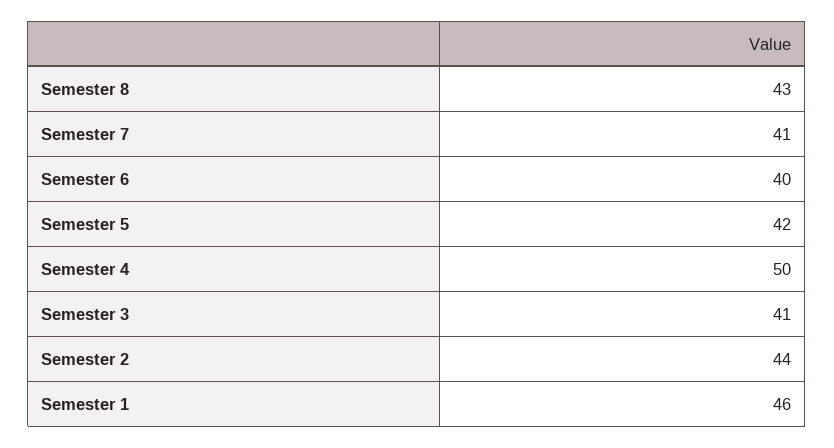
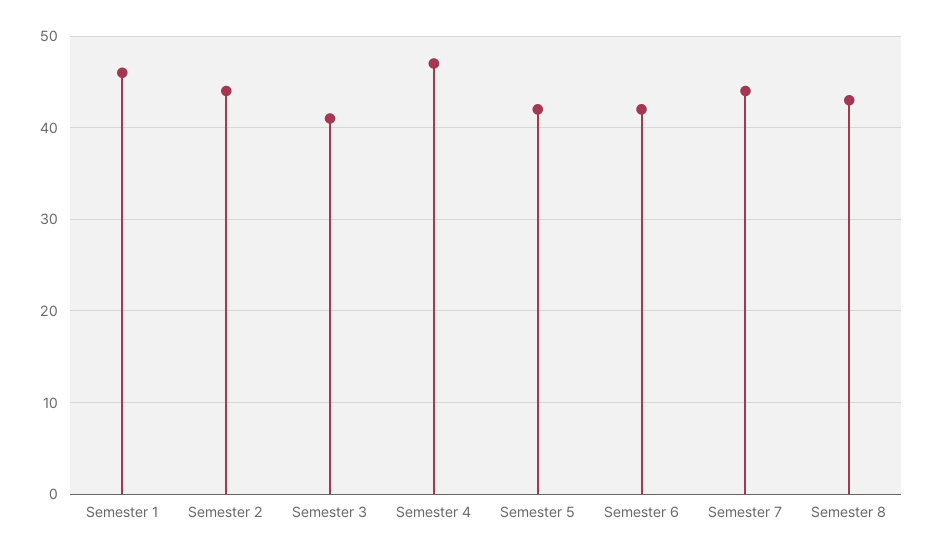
  {
    "Semester 8": 43,
-   "Semester 7": 41,
+   "Semester 7": 44,
-   "Semester 6": 40,
+   "Semester 6": 42,
    "Semester 5": 42,
-   "Semester 4": 50,
+   "Semester 4": 47,
    "Semester 3": 41,
    "Semester 2": 44,
    "Semester 1": 46
  }

